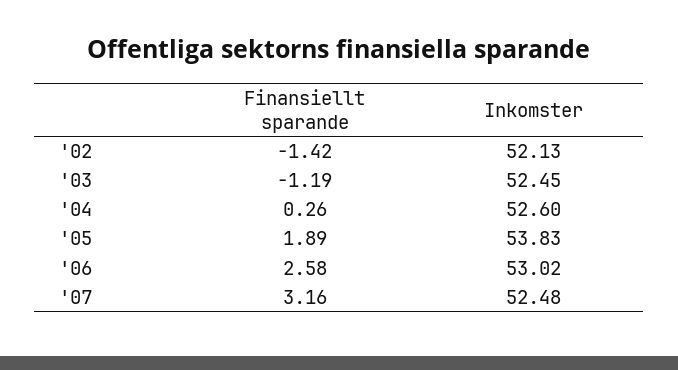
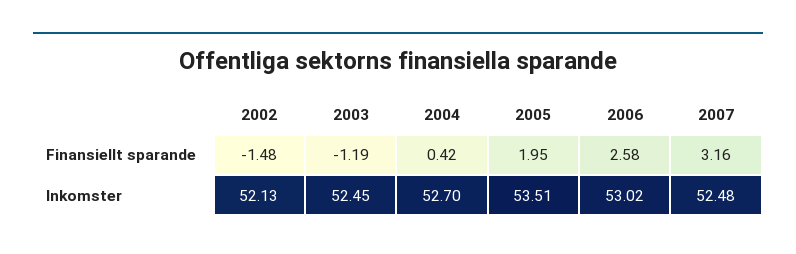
  {
    "Finansiellt sparande": {
-     "'02": -1.42,
+     "'02": -1.48,
      "'03": -1.19,
-     "'04": 0.26,
+     "'04": 0.42,
-     "'05": 1.89,
+     "'05": 1.95,
      "'06": 2.58,
      "'07": 3.16
    },
    "Inkomster": {
      "'02": 52.13,
      "'03": 52.45,
-     "'04": 52.6,
+     "'04": 52.7,
-     "'05": 53.83,
+     "'05": 53.51,
      "'06": 53.02,
      "'07": 52.48
    }
  }

